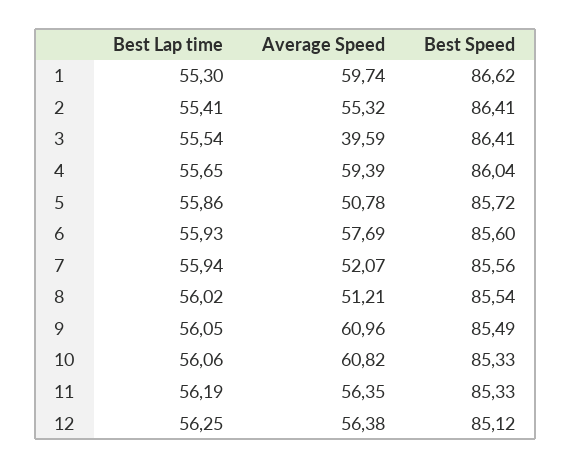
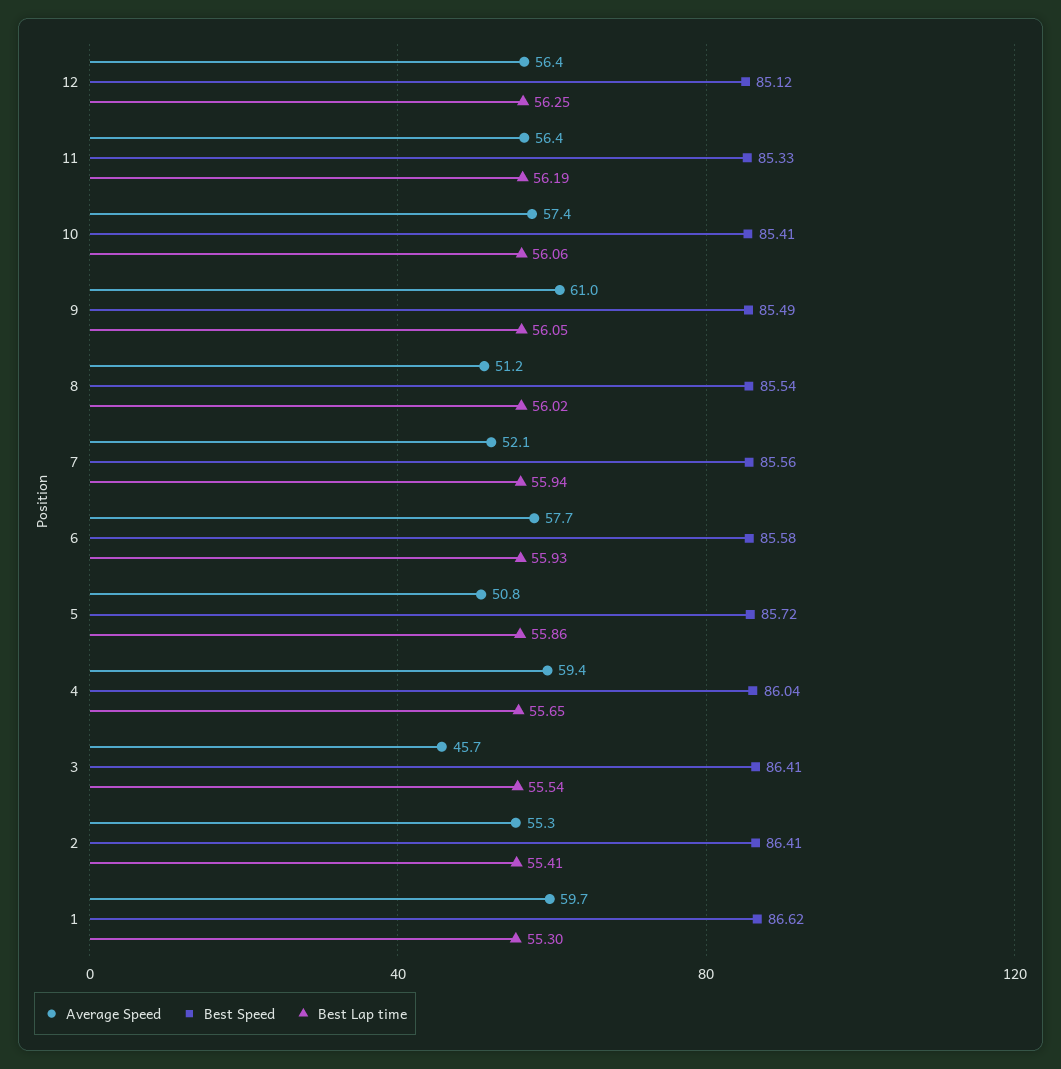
  {
    "Best Lap time": {
      "1": 55.3,
      "2": 55.41,
      "3": 55.54,
      "4": 55.65,
      "5": 55.86,
      "6": 55.93,
      "7": 55.94,
      "8": 56.02,
      "9": 56.05,
      "10": 56.06,
      "11": 56.19,
      "12": 56.25
    },
    "Average Speed": {
      "1": 59.74,
      "2": 55.32,
-     "3": 39.59,
+     "3": 45.7,
      "4": 59.39,
      "5": 50.78,
      "6": 57.69,
      "7": 52.07,
      "8": 51.21,
      "9": 60.96,
-     "10": 60.82,
+     "10": 57.4,
      "11": 56.35,
      "12": 56.38
    },
    "Best Speed": {
      "1": 86.62,
      "2": 86.41,
      "3": 86.41,
      "4": 86.04,
      "5": 85.72,
-     "6": 85.6,
+     "6": 85.58,
      "7": 85.56,
      "8": 85.54,
      "9": 85.49,
-     "10": 85.33,
+     "10": 85.41,
      "11": 85.33,
      "12": 85.12
    }
  }

